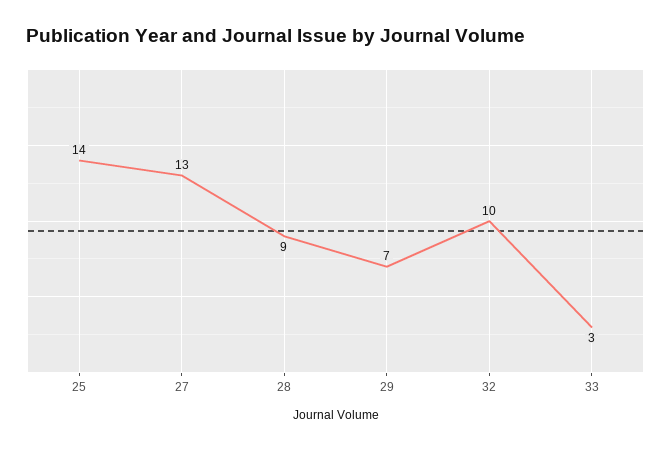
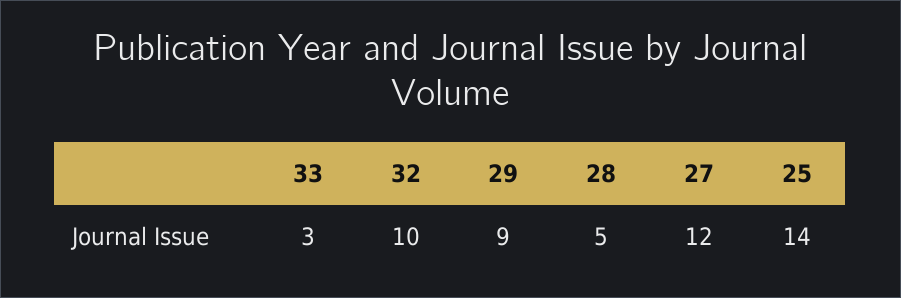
  {
    "25": 14,
-   "27": 13,
+   "27": 12,
-   "28": 9,
+   "28": 5,
-   "29": 7,
+   "29": 9,
    "32": 10,
    "33": 3
  }

